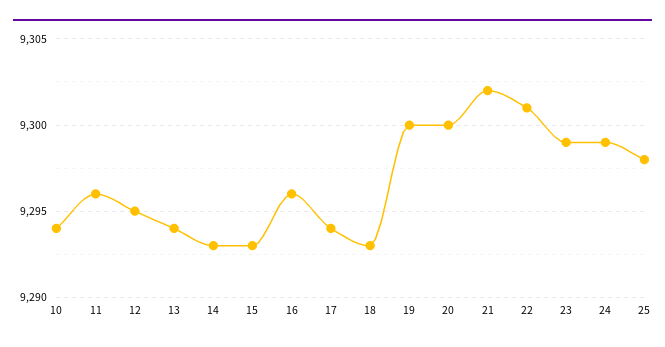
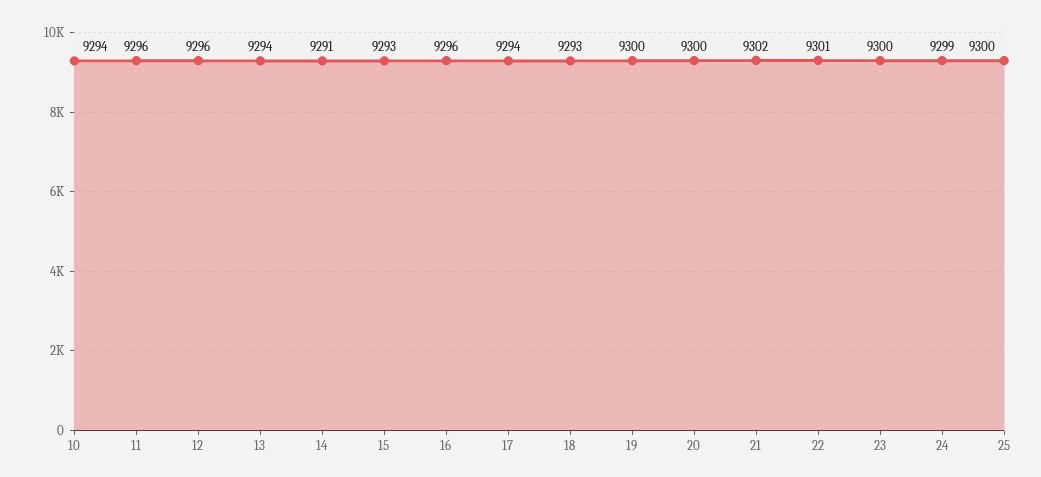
  {
    "10": 9294,
    "11": 9296,
-   "12": 9295,
+   "12": 9296,
    "13": 9294,
-   "14": 9293,
+   "14": 9291,
    "15": 9293,
    "16": 9296,
    "17": 9294,
    "18": 9293,
    "19": 9300,
    "20": 9300,
    "21": 9302,
    "22": 9301,
-   "23": 9299,
+   "23": 9300,
    "24": 9299,
-   "25": 9298
+   "25": 9300
  }

